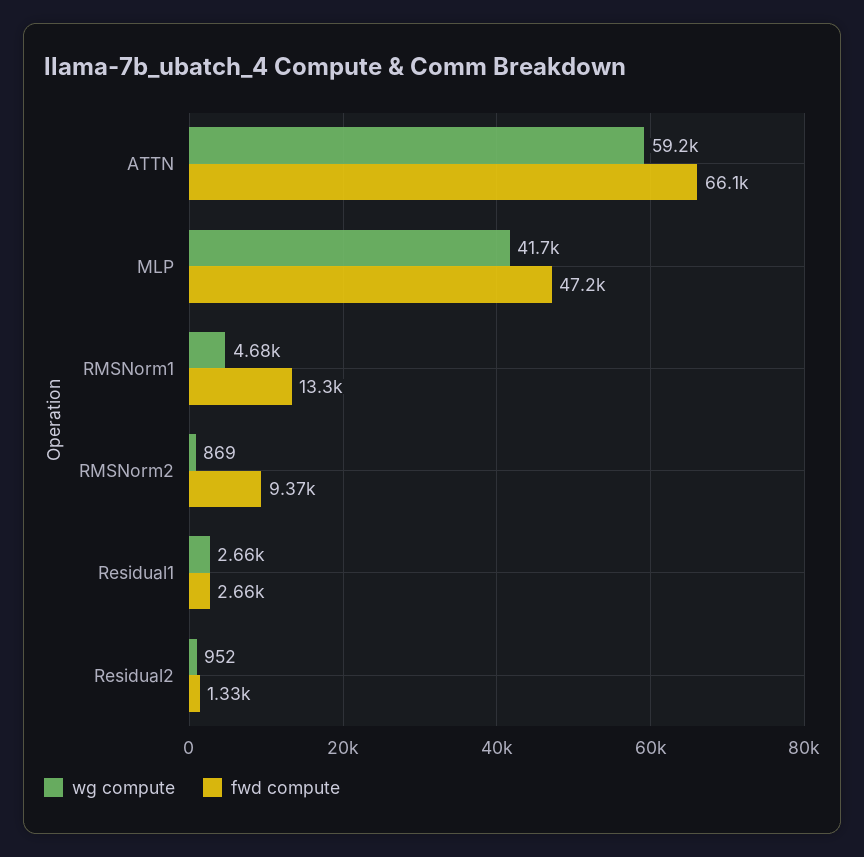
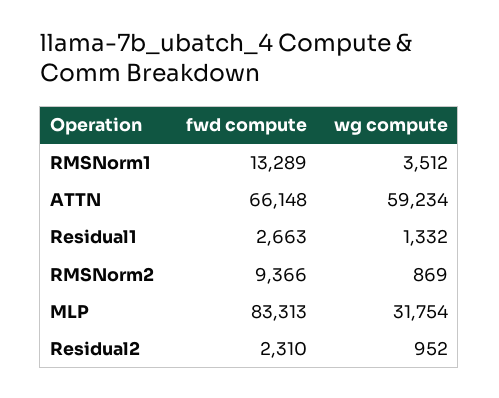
  {
    "wg compute": {
      "ATTN": 59234,
-     "MLP": 41700,
+     "MLP": 31754,
-     "RMSNorm1": 4680,
+     "RMSNorm1": 3512,
      "RMSNorm2": 869,
-     "Residual1": 2660,
+     "Residual1": 1332,
      "Residual2": 952
    },
    "fwd compute": {
      "ATTN": 66148,
-     "MLP": 47200,
+     "MLP": 83313,
      "RMSNorm1": 13289,
      "RMSNorm2": 9366,
      "Residual1": 2663,
-     "Residual2": 1330
+     "Residual2": 2310
    }
  }

